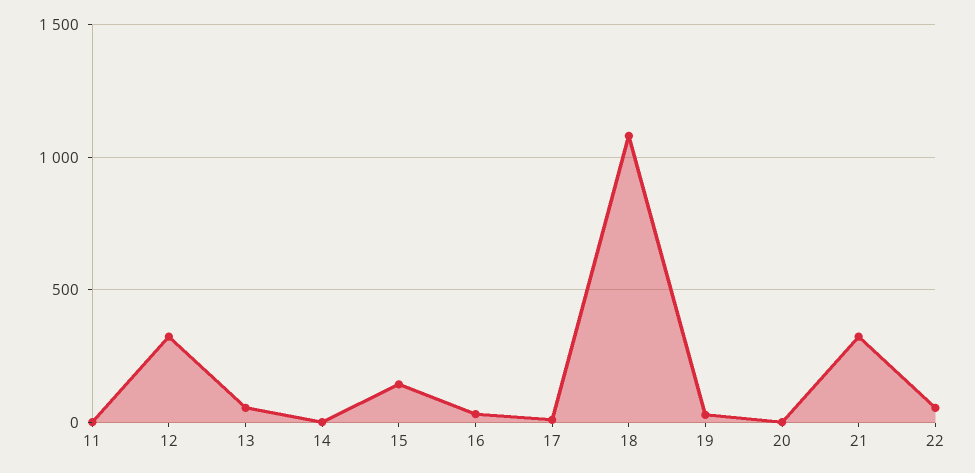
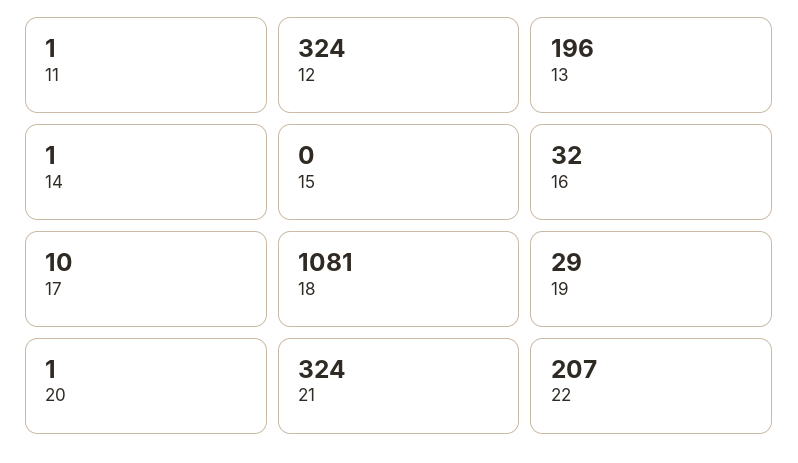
  {
    "11": 1,
    "12": 324,
-   "13": 50,
+   "13": 196,
    "14": 1,
-   "15": 150,
+   "15": 0,
    "16": 32,
    "17": 10,
    "18": 1081,
    "19": 29,
    "20": 1,
    "21": 324,
-   "22": 50
+   "22": 207
  }

